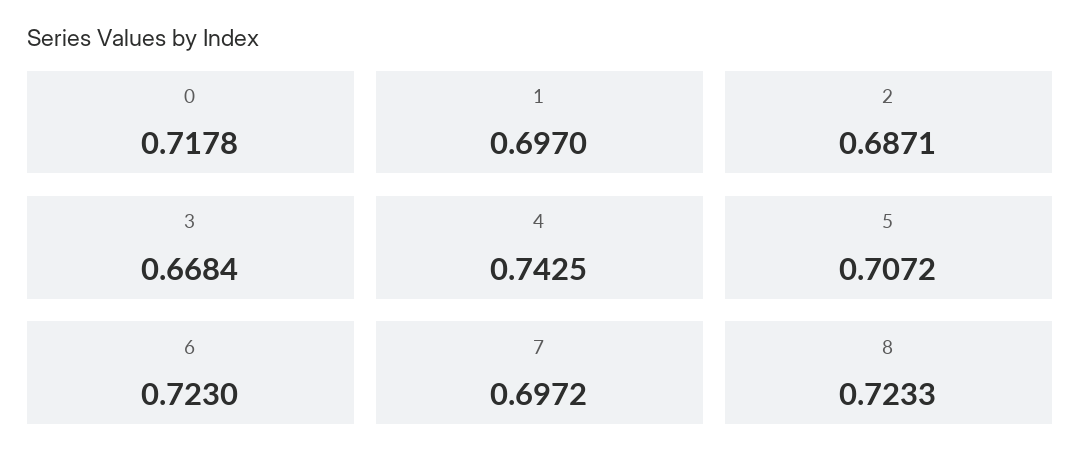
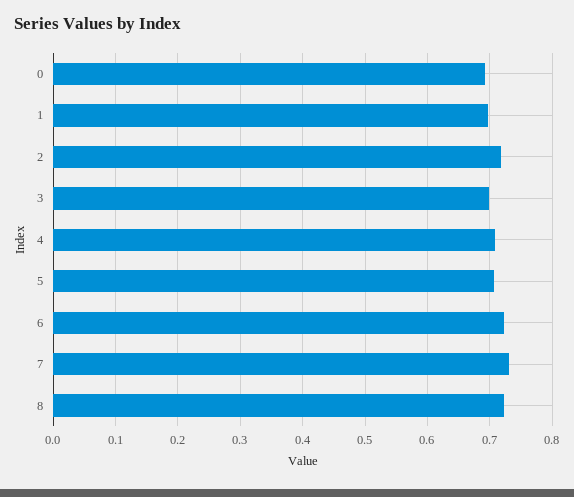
  {
-   "0": 0.7178,
+   "0": 0.69,
    "1": 0.697,
-   "2": 0.6871,
+   "2": 0.72,
-   "3": 0.6684,
+   "3": 0.7,
-   "4": 0.7425,
+   "4": 0.71,
    "5": 0.7072,
    "6": 0.723,
-   "7": 0.6972,
+   "7": 0.73,
    "8": 0.7233
  }

